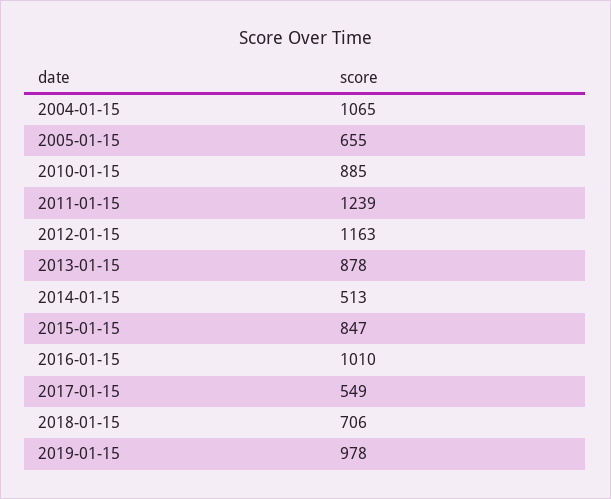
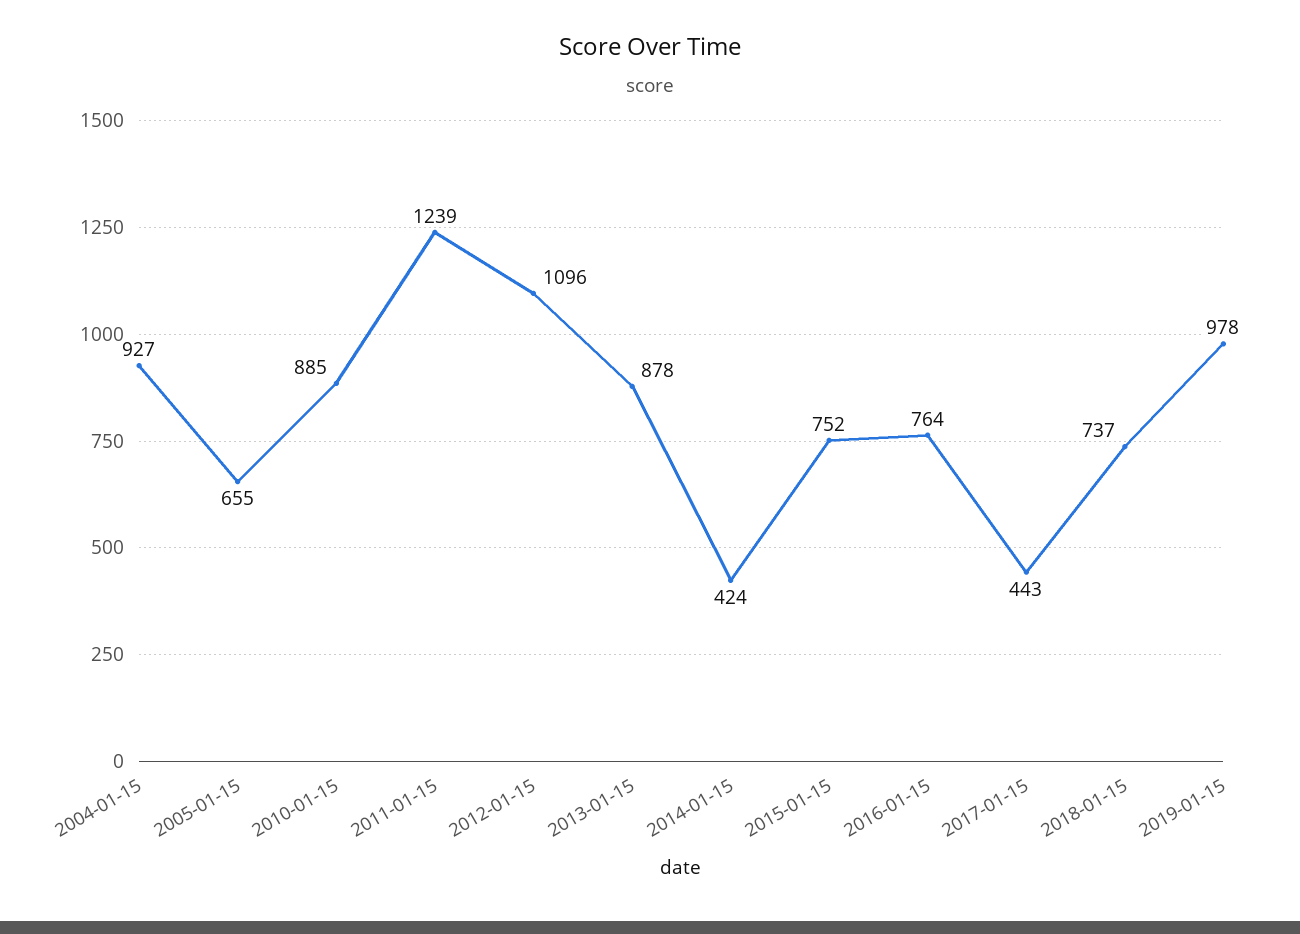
  {
-   "2004-01-15": 1065,
+   "2004-01-15": 927,
    "2005-01-15": 655,
    "2010-01-15": 885,
    "2011-01-15": 1239,
-   "2012-01-15": 1163,
+   "2012-01-15": 1096,
    "2013-01-15": 878,
-   "2014-01-15": 513,
+   "2014-01-15": 424,
-   "2015-01-15": 847,
+   "2015-01-15": 752,
-   "2016-01-15": 1010,
+   "2016-01-15": 764,
-   "2017-01-15": 549,
+   "2017-01-15": 443,
-   "2018-01-15": 706,
+   "2018-01-15": 737,
    "2019-01-15": 978
  }

